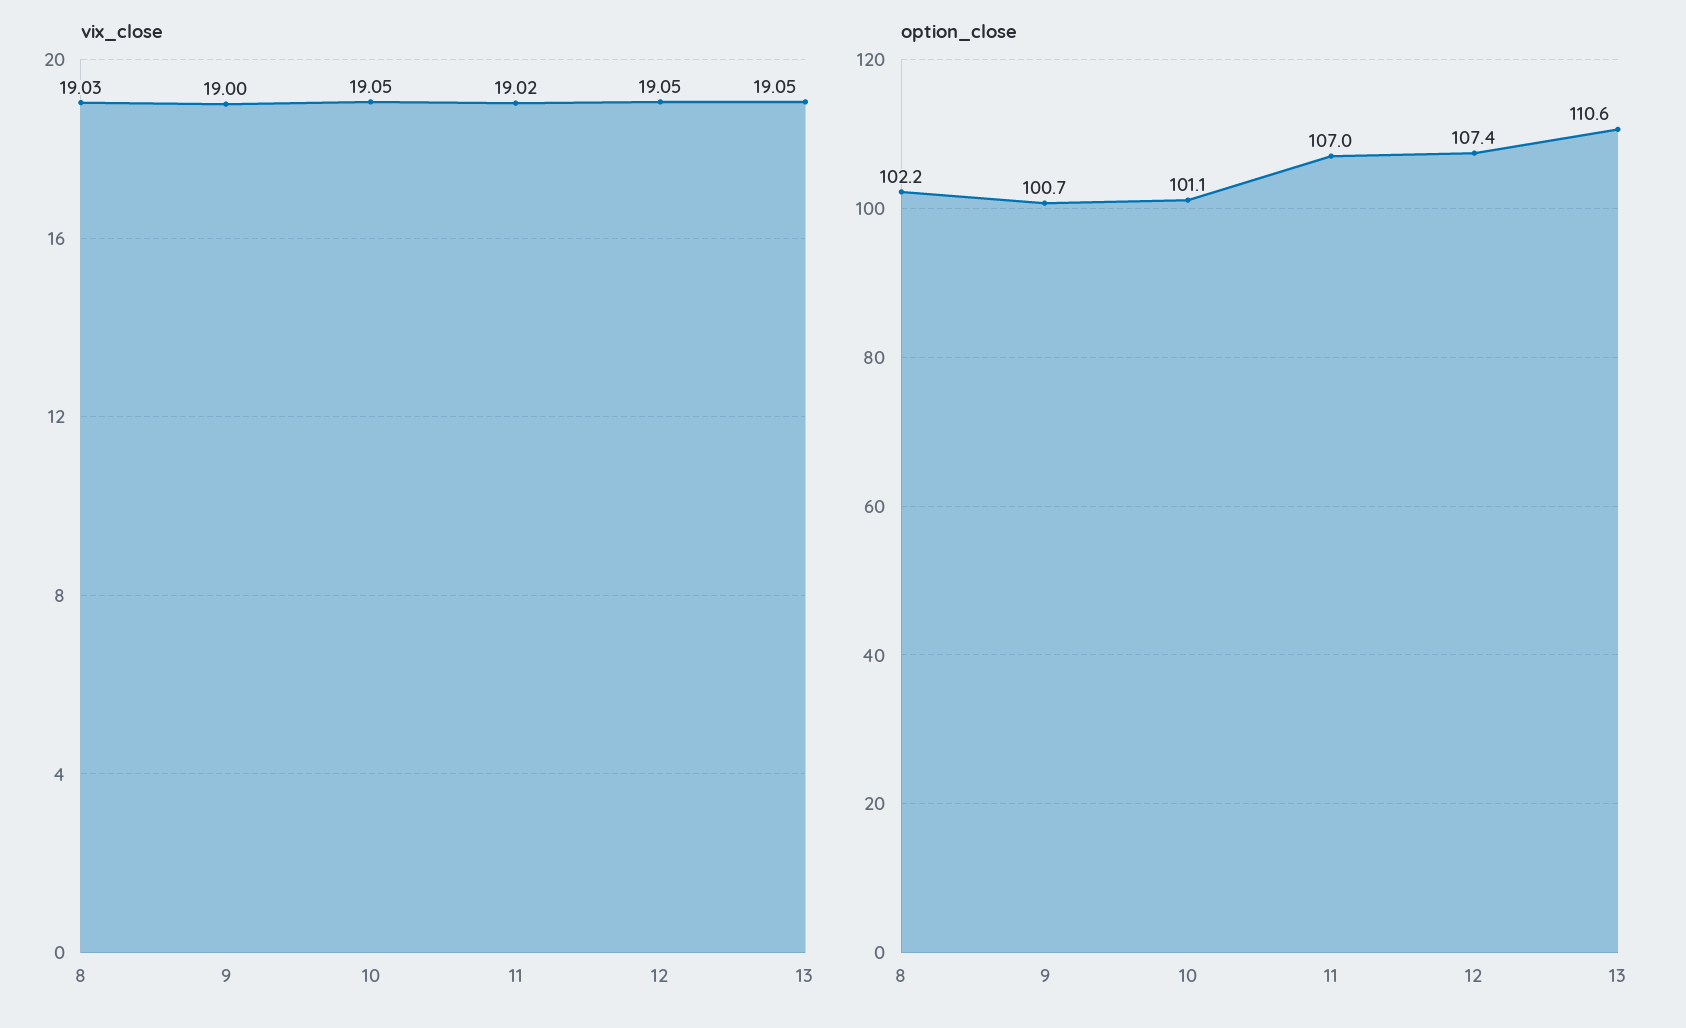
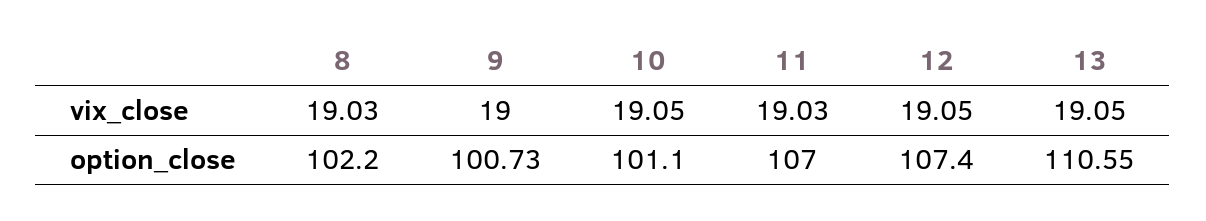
  {
    "vix_close": {
      "8": 19.03,
      "9": 19,
      "10": 19.05,
-     "11": 19.02,
+     "11": 19.03,
      "12": 19.05,
      "13": 19.05
    },
    "option_close": {
      "8": 102.2,
      "9": 100.73,
      "10": 101.1,
      "11": 107,
      "12": 107.4,
      "13": 110.55
    }
  }

